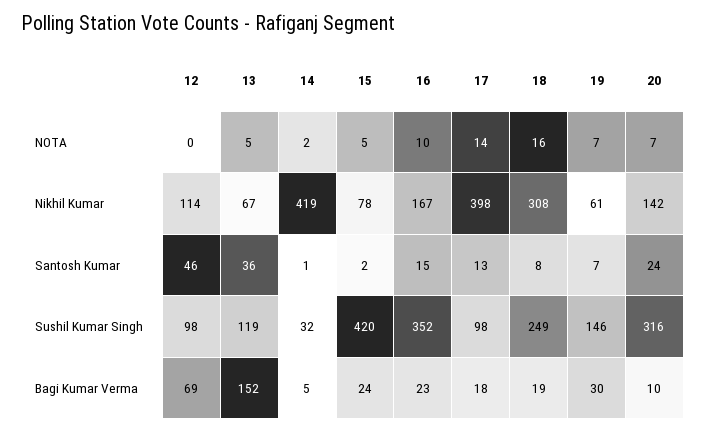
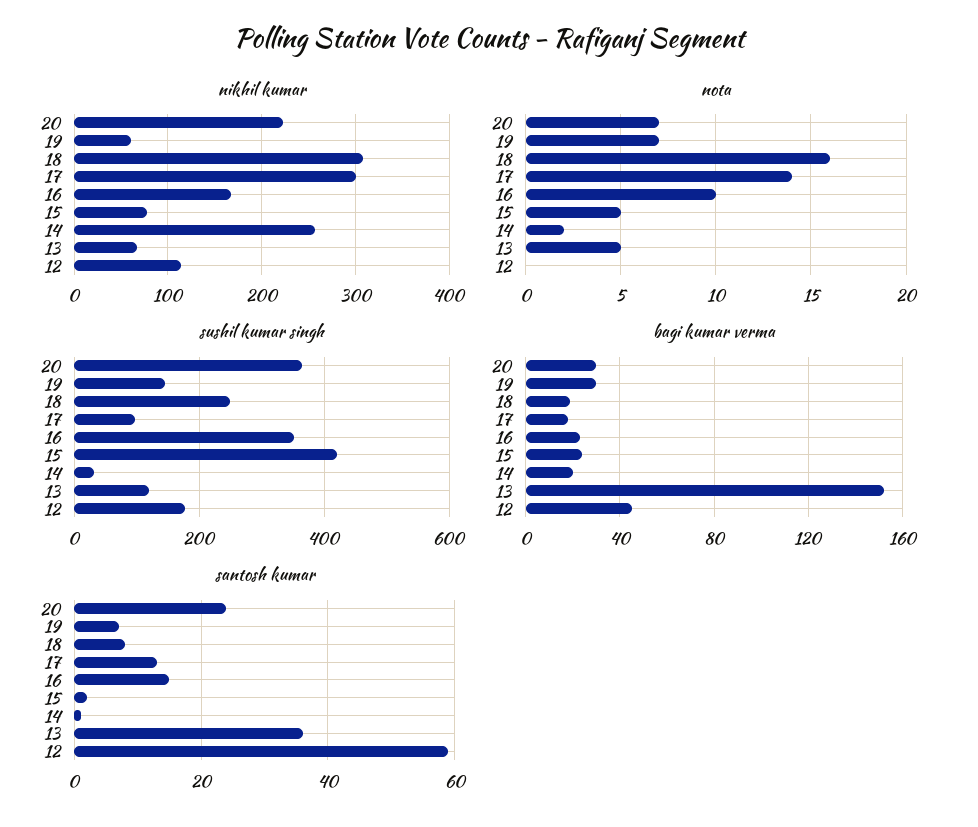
  {
    "NOTA": {
      "12": 0,
      "13": 5,
      "14": 2,
      "15": 5,
      "16": 10,
      "17": 14,
      "18": 16,
      "19": 7,
      "20": 7
    },
    "Nikhil Kumar": {
      "12": 114,
      "13": 67,
-     "14": 419,
+     "14": 260,
      "15": 78,
      "16": 167,
-     "17": 398,
+     "17": 300,
      "18": 308,
      "19": 61,
-     "20": 142
+     "20": 220
    },
    "Santosh Kumar": {
-     "12": 46,
+     "12": 60,
      "13": 36,
      "14": 1,
      "15": 2,
      "16": 15,
      "17": 13,
      "18": 8,
      "19": 7,
      "20": 24
    },
    "Sushil Kumar Singh": {
-     "12": 98,
+     "12": 180,
      "13": 119,
      "14": 32,
      "15": 420,
      "16": 352,
      "17": 98,
      "18": 249,
      "19": 146,
-     "20": 316
+     "20": 360
    },
    "Bagi Kumar Verma": {
-     "12": 69,
+     "12": 45,
      "13": 152,
-     "14": 5,
+     "14": 20,
      "15": 24,
      "16": 23,
      "17": 18,
      "18": 19,
      "19": 30,
-     "20": 10
+     "20": 30
    }
  }

